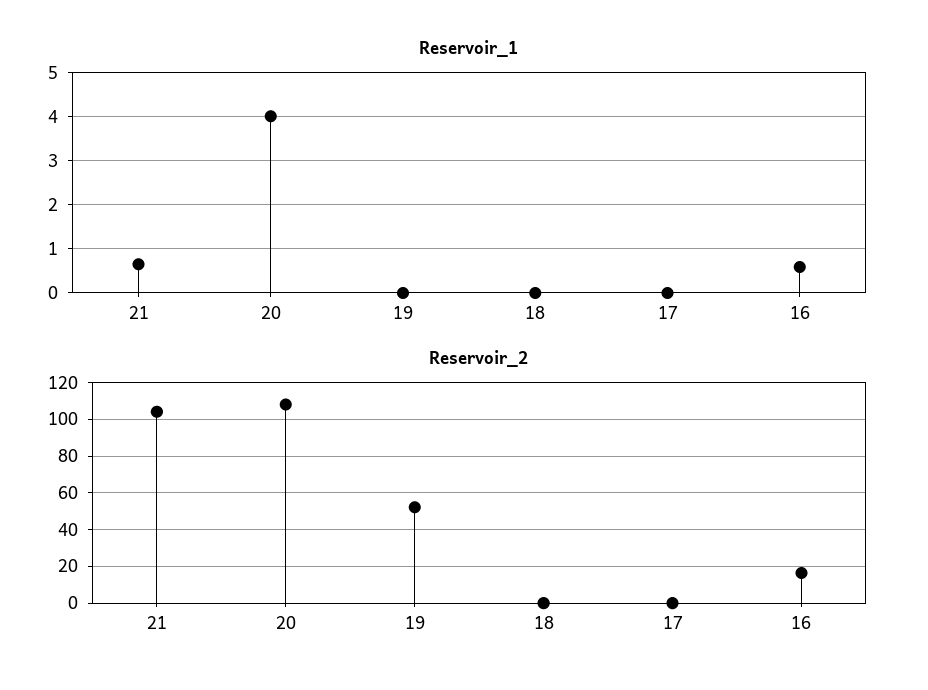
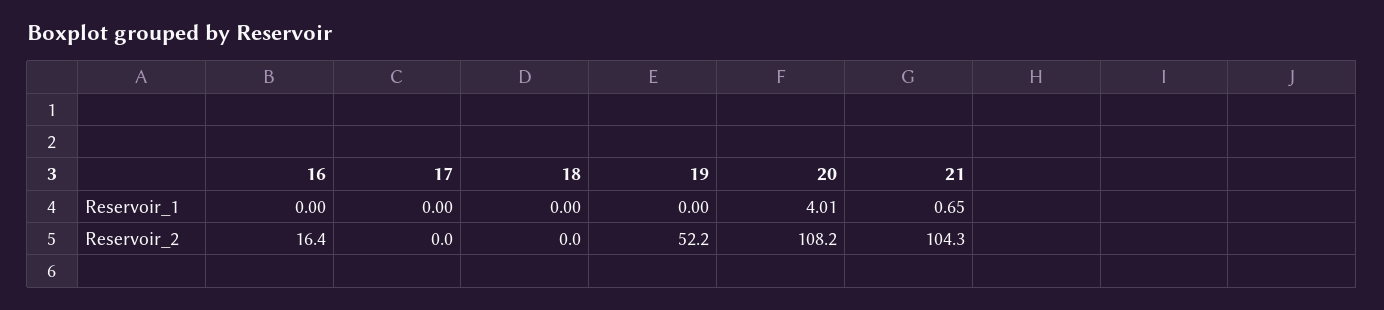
  {
    "Reservoir_1": {
      "21": 0.65,
      "20": 4.01,
      "19": 0,
      "18": 0,
      "17": 0,
-     "16": 0.6
+     "16": 0
    },
    "Reservoir_2": {
      "21": 104.3,
      "20": 108.2,
      "19": 52.2,
      "18": 0,
      "17": 0,
      "16": 16.4
    }
  }

